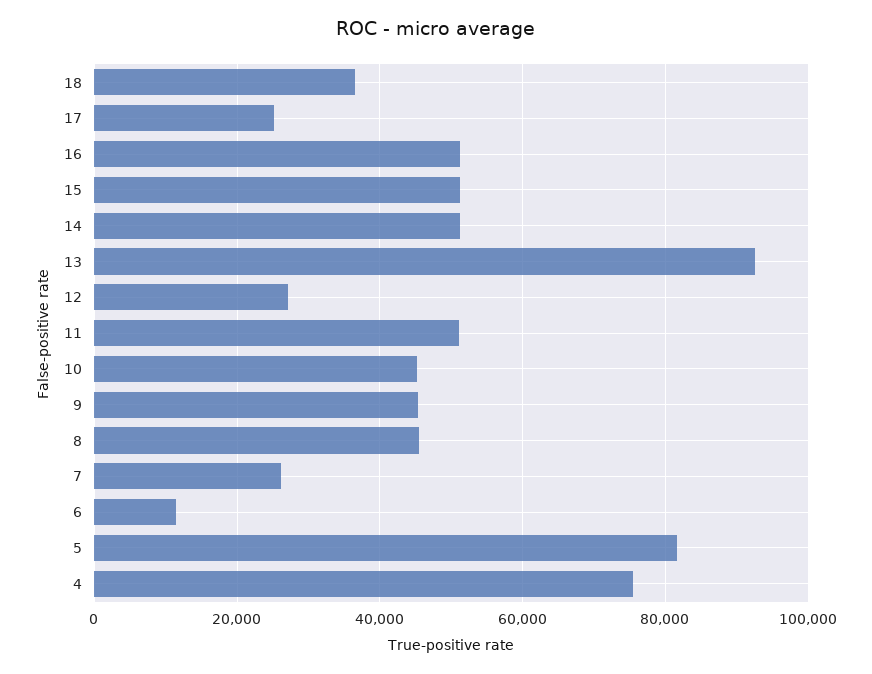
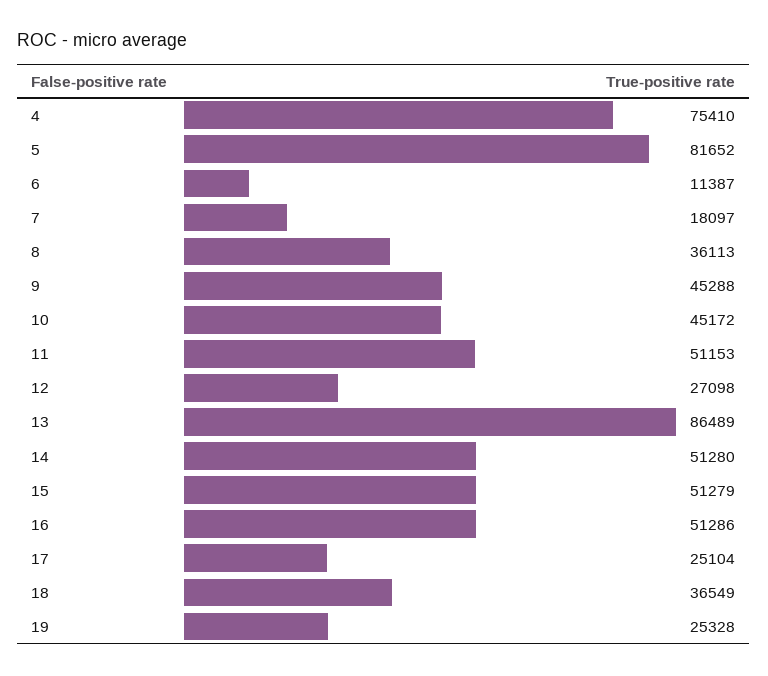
  {
    "18": 36549,
    "17": 25104,
    "16": 51286,
    "15": 51279,
    "14": 51280,
-   "13": 92000,
+   "13": 86489,
    "12": 27098,
    "11": 51153,
    "10": 45172,
    "9": 45288,
-   "8": 46000,
+   "8": 36113,
-   "7": 26000,
+   "7": 18097,
    "6": 11387,
    "5": 81652,
-   "4": 75410
+   "4": 75410,
+   "19": 25328
  }

